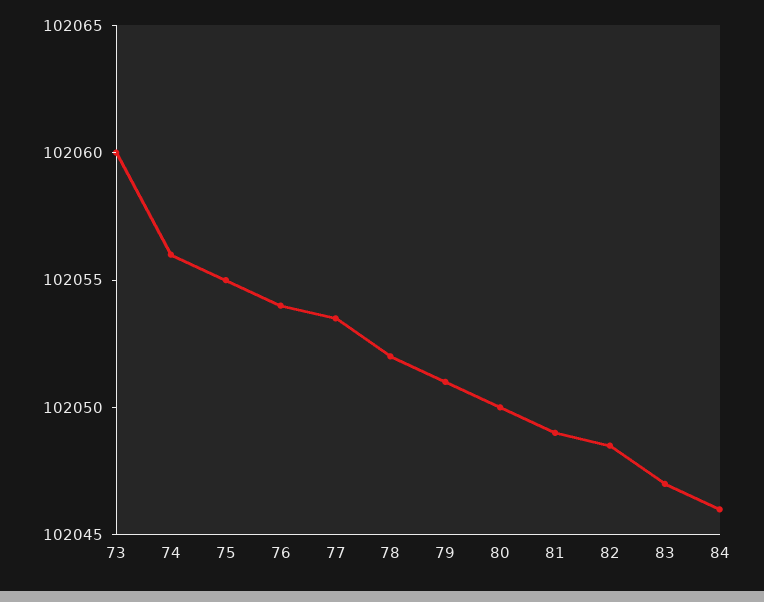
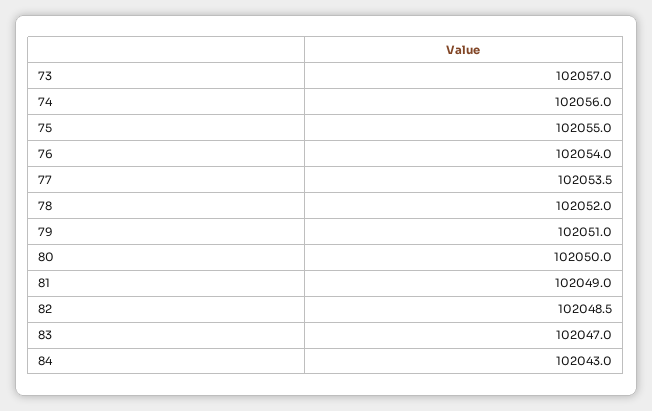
  {
-   "73": 102060,
+   "73": 102057,
    "74": 102056,
    "75": 102055,
    "76": 102054,
    "77": 102053.5,
    "78": 102052,
    "79": 102051,
    "80": 102050,
    "81": 102049,
    "82": 102048.5,
    "83": 102047,
-   "84": 102046
+   "84": 102043
  }

